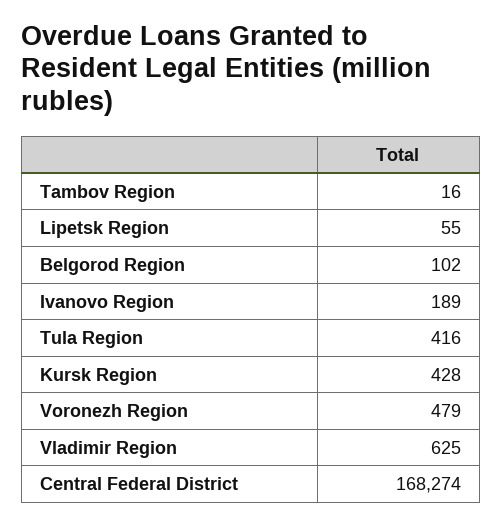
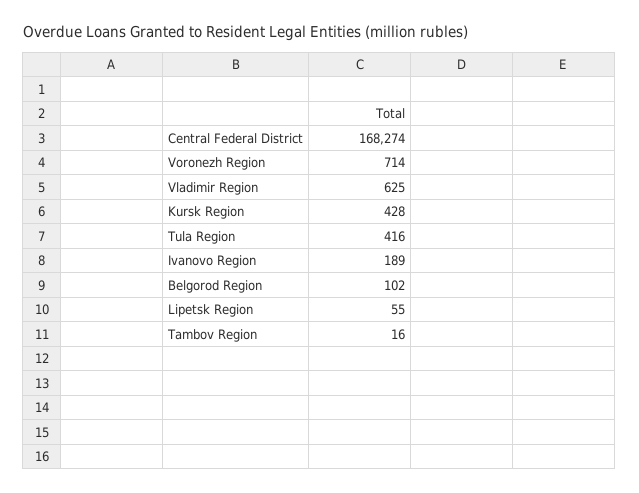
  {
    "Tambov Region": 16,
    "Lipetsk Region": 55,
    "Belgorod Region": 102,
    "Ivanovo Region": 189,
    "Tula Region": 416,
    "Kursk Region": 428,
-   "Voronezh Region": 479,
+   "Voronezh Region": 714,
    "Vladimir Region": 625,
    "Central Federal District": 168274
  }

